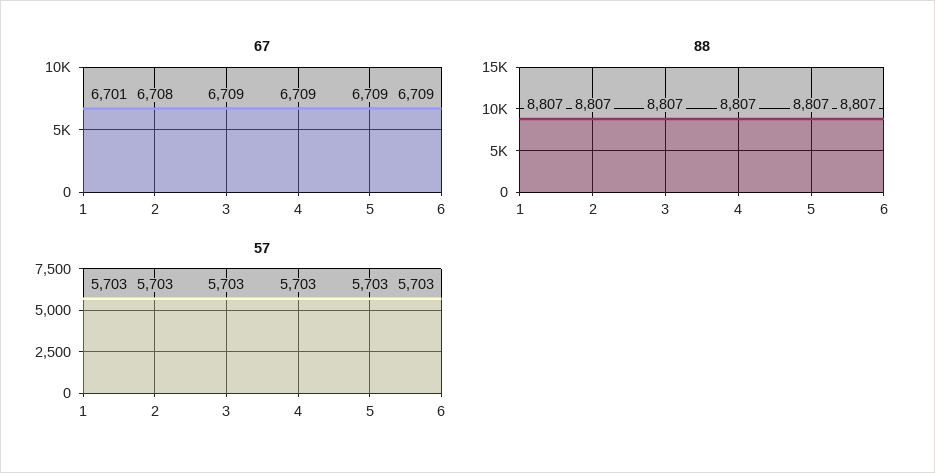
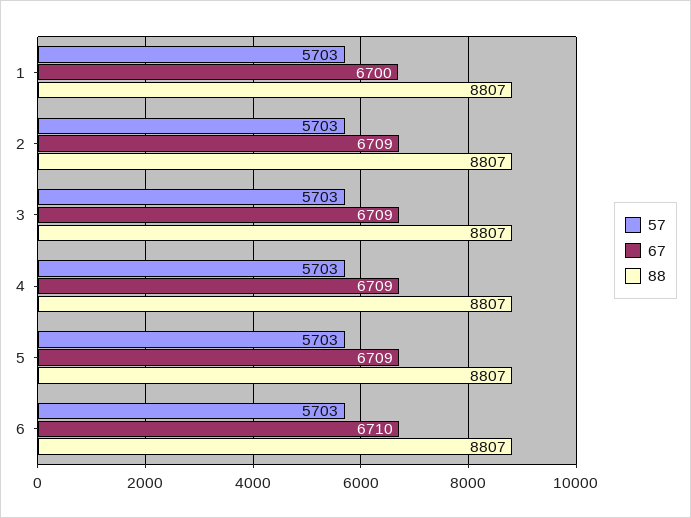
  {
    "67": {
-     "1": 6701,
+     "1": 6700,
-     "2": 6708,
+     "2": 6709,
      "3": 6709,
      "4": 6709,
      "5": 6709,
-     "6": 6709
+     "6": 6710
    },
    "88": {
      "1": 8807,
      "2": 8807,
      "3": 8807,
      "4": 8807,
      "5": 8807,
      "6": 8807
    },
    "57": {
      "1": 5703,
      "2": 5703,
      "3": 5703,
      "4": 5703,
      "5": 5703,
      "6": 5703
    }
  }

